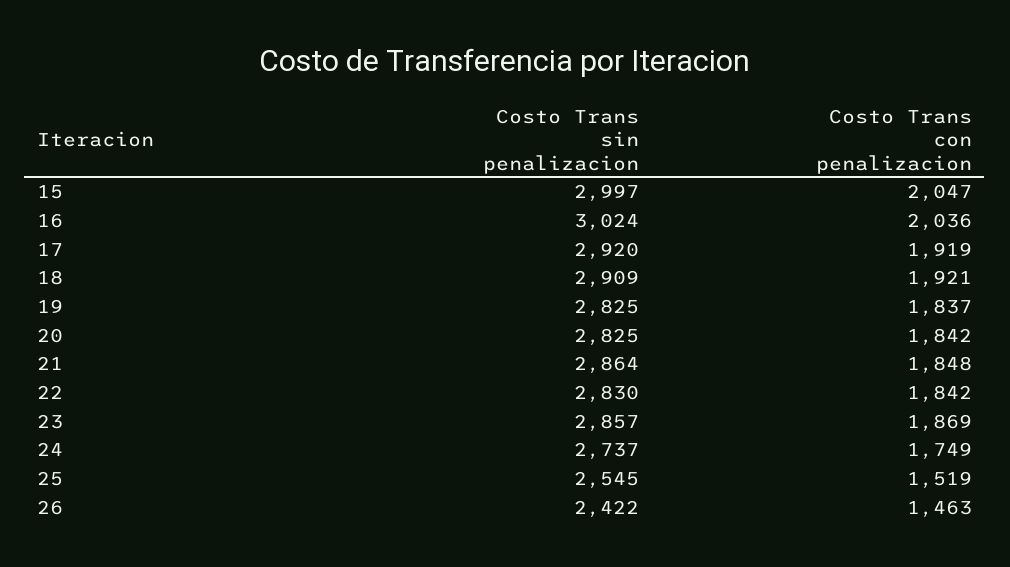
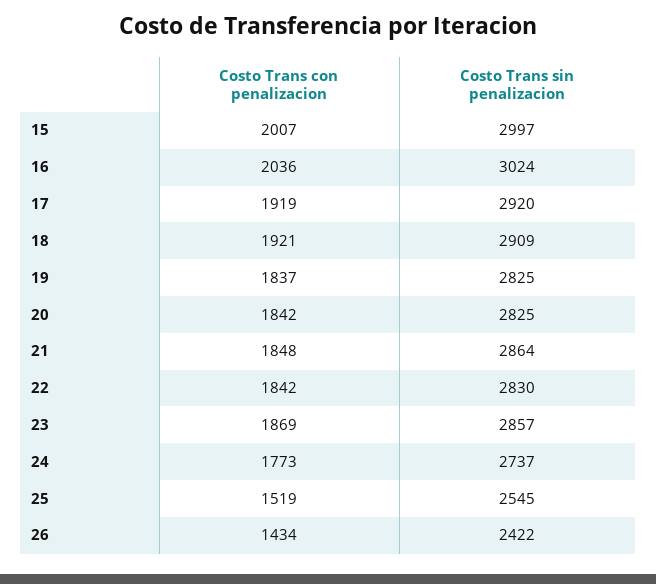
  {
    "Costo Trans sin penalizacion": {
      "15": 2997,
      "16": 3024,
      "17": 2920,
      "18": 2909,
      "19": 2825,
      "20": 2825,
      "21": 2864,
      "22": 2830,
      "23": 2857,
      "24": 2737,
      "25": 2545,
      "26": 2422
    },
    "Costo Trans con penalizacion": {
-     "15": 2047,
+     "15": 2007,
      "16": 2036,
      "17": 1919,
      "18": 1921,
      "19": 1837,
      "20": 1842,
      "21": 1848,
      "22": 1842,
      "23": 1869,
-     "24": 1749,
+     "24": 1773,
      "25": 1519,
-     "26": 1463
+     "26": 1434
    }
  }

